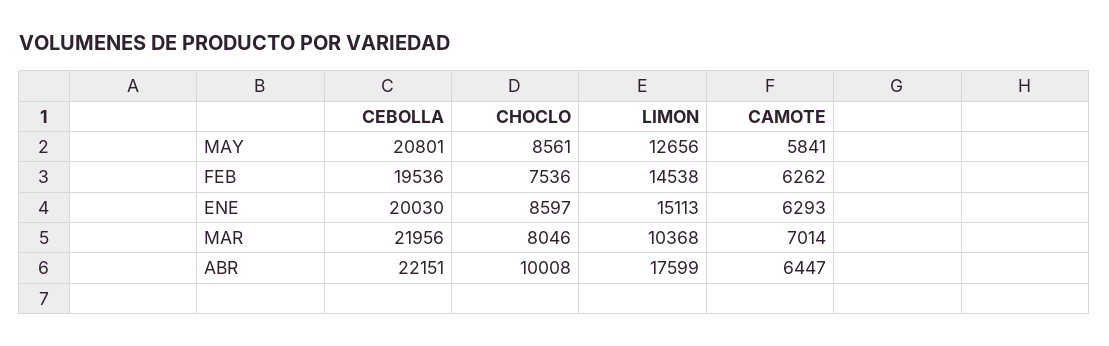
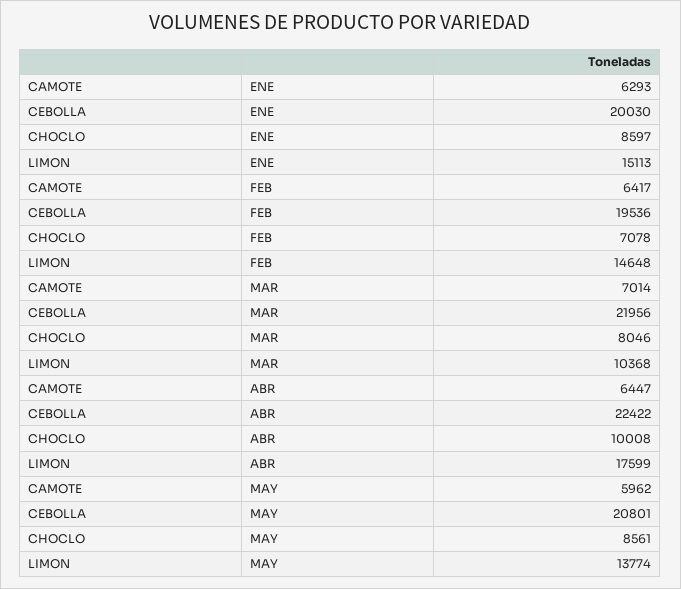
  {
    "CEBOLLA": {
      "MAY": 20801,
      "FEB": 19536,
      "ENE": 20030,
      "MAR": 21956,
-     "ABR": 22151
+     "ABR": 22422
    },
    "CHOCLO": {
      "MAY": 8561,
-     "FEB": 7536,
+     "FEB": 7078,
      "ENE": 8597,
      "MAR": 8046,
      "ABR": 10008
    },
    "LIMON": {
-     "MAY": 12656,
+     "MAY": 13774,
-     "FEB": 14538,
+     "FEB": 14648,
      "ENE": 15113,
      "MAR": 10368,
      "ABR": 17599
    },
    "CAMOTE": {
-     "MAY": 5841,
+     "MAY": 5962,
-     "FEB": 6262,
+     "FEB": 6417,
      "ENE": 6293,
      "MAR": 7014,
      "ABR": 6447
    }
  }

